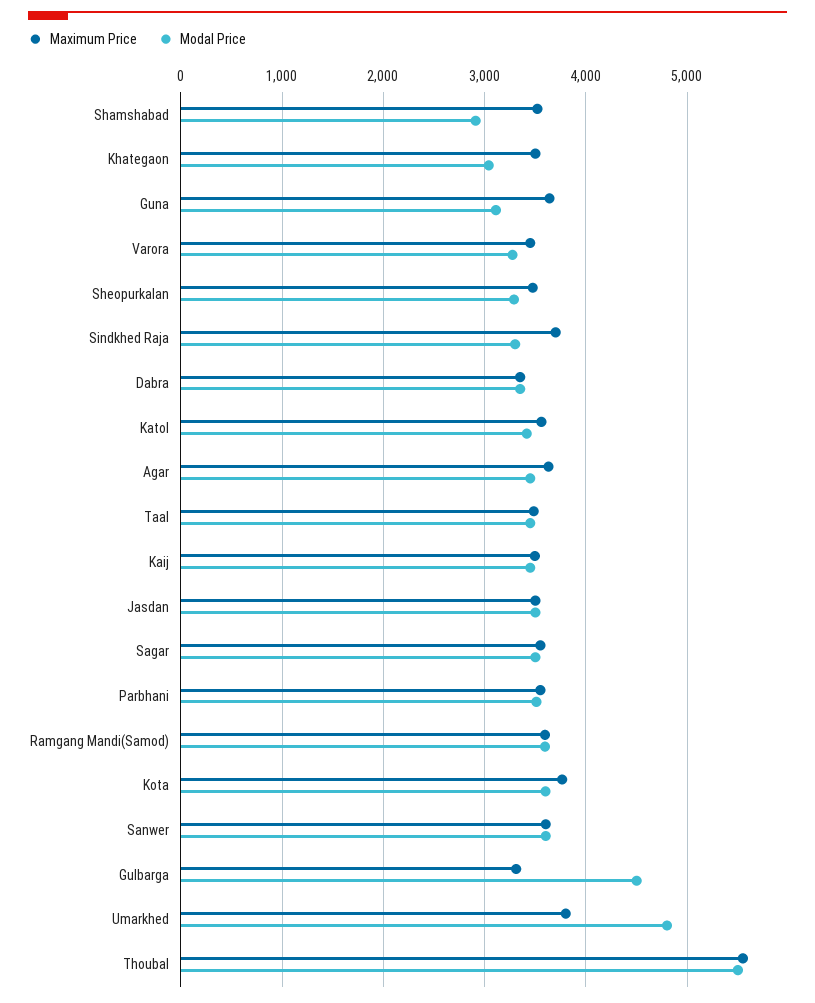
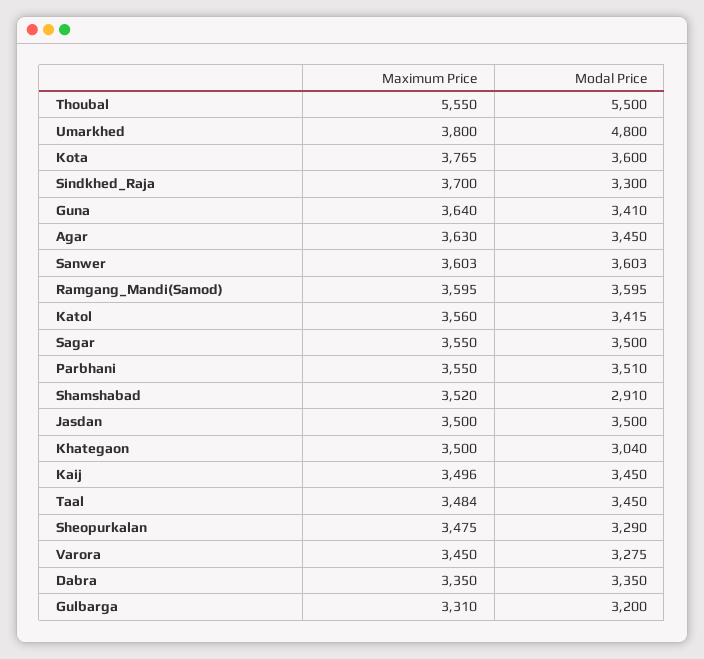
  {
    "Maximum Price": {
      "Shamshabad": 3520,
      "Khategaon": 3500,
      "Guna": 3640,
      "Varora": 3450,
      "Sheopurkalan": 3475,
      "Sindkhed Raja": 3700,
      "Dabra": 3350,
      "Katol": 3560,
      "Agar": 3630,
      "Taal": 3484,
      "Kaij": 3496,
      "Jasdan": 3500,
      "Sagar": 3550,
      "Parbhani": 3550,
      "Ramgang Mandi(Samod)": 3595,
      "Kota": 3765,
      "Sanwer": 3603,
      "Gulbarga": 3310,
      "Umarkhed": 3800,
      "Thoubal": 5550
    },
    "Modal Price": {
      "Shamshabad": 2910,
      "Khategaon": 3040,
-     "Guna": 3100,
+     "Guna": 3410,
      "Varora": 3275,
      "Sheopurkalan": 3290,
      "Sindkhed Raja": 3300,
      "Dabra": 3350,
      "Katol": 3415,
      "Agar": 3450,
      "Taal": 3450,
      "Kaij": 3450,
      "Jasdan": 3500,
      "Sagar": 3500,
      "Parbhani": 3510,
      "Ramgang Mandi(Samod)": 3595,
      "Kota": 3600,
      "Sanwer": 3603,
-     "Gulbarga": 4500,
+     "Gulbarga": 3200,
      "Umarkhed": 4800,
      "Thoubal": 5500
    }
  }

